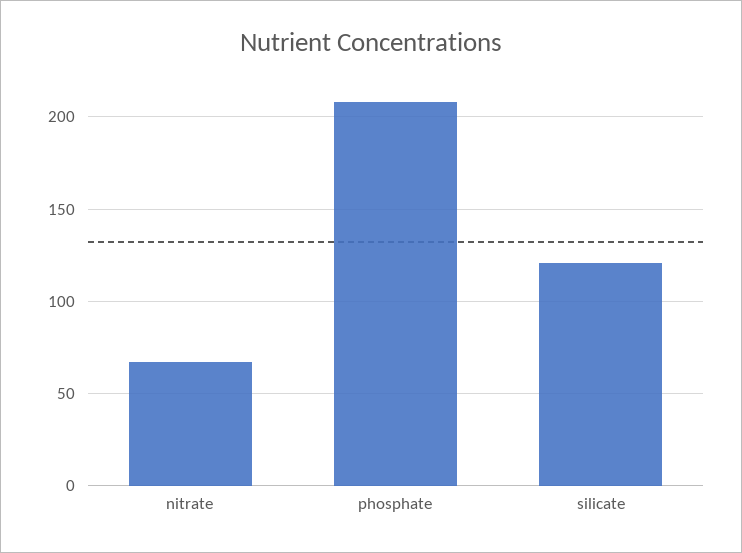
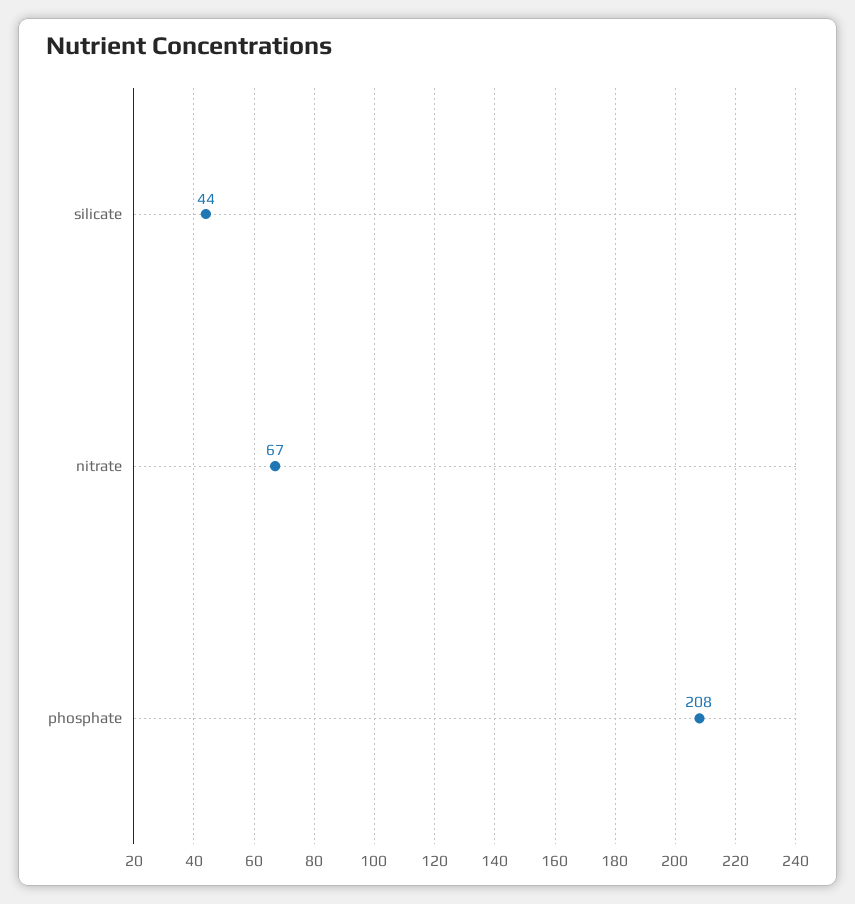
  {
    "nitrate": 67,
    "phosphate": 208,
-   "silicate": 120
+   "silicate": 44
  }

